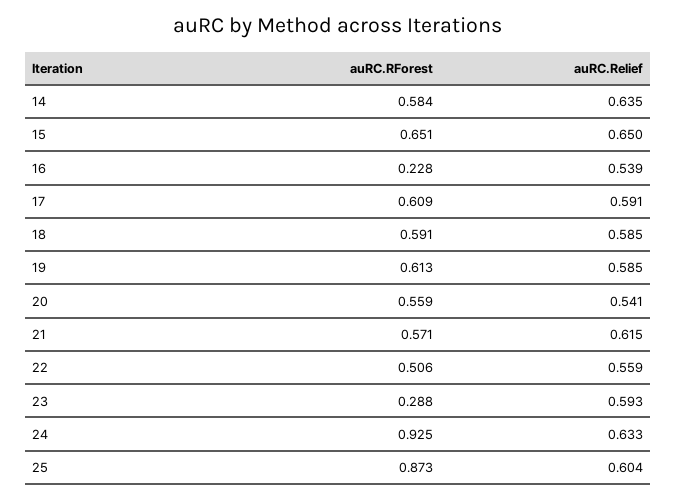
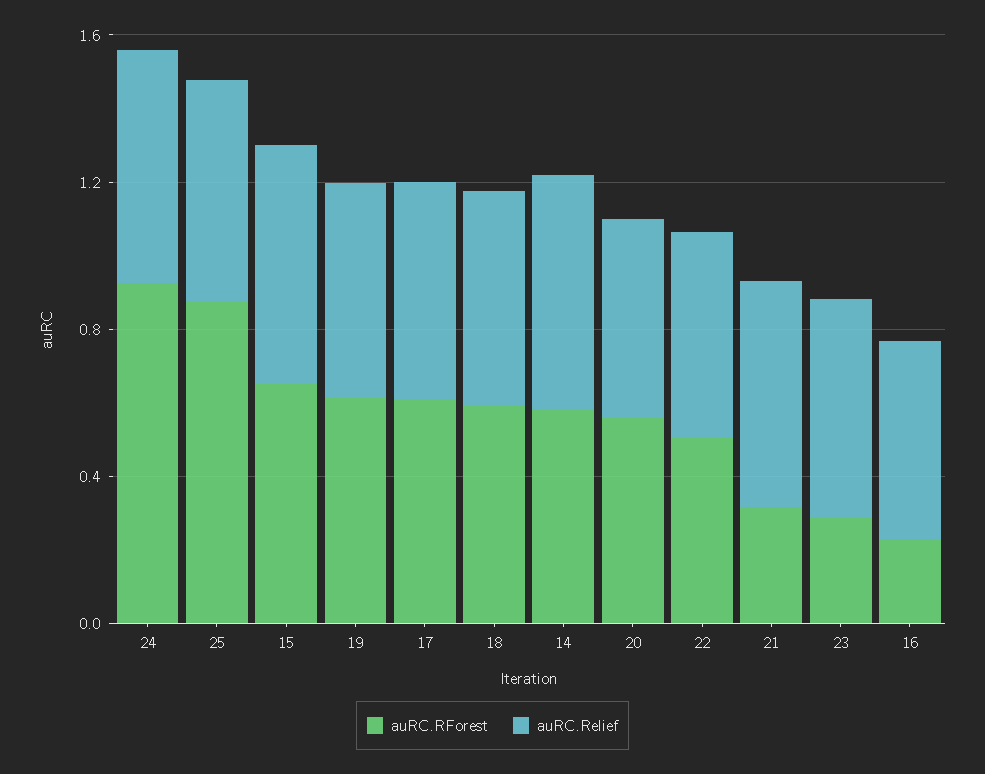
  {
    "auRC.RForest": {
      "14": 0.584,
      "15": 0.651,
      "16": 0.228,
      "17": 0.609,
      "18": 0.591,
      "19": 0.613,
      "20": 0.559,
-     "21": 0.571,
+     "21": 0.3,
      "22": 0.506,
      "23": 0.288,
      "24": 0.925,
      "25": 0.873
    },
    "auRC.Relief": {
      "14": 0.635,
      "15": 0.65,
      "16": 0.539,
      "17": 0.591,
      "18": 0.585,
      "19": 0.585,
      "20": 0.541,
      "21": 0.615,
      "22": 0.559,
      "23": 0.593,
      "24": 0.633,
      "25": 0.604
    }
  }

